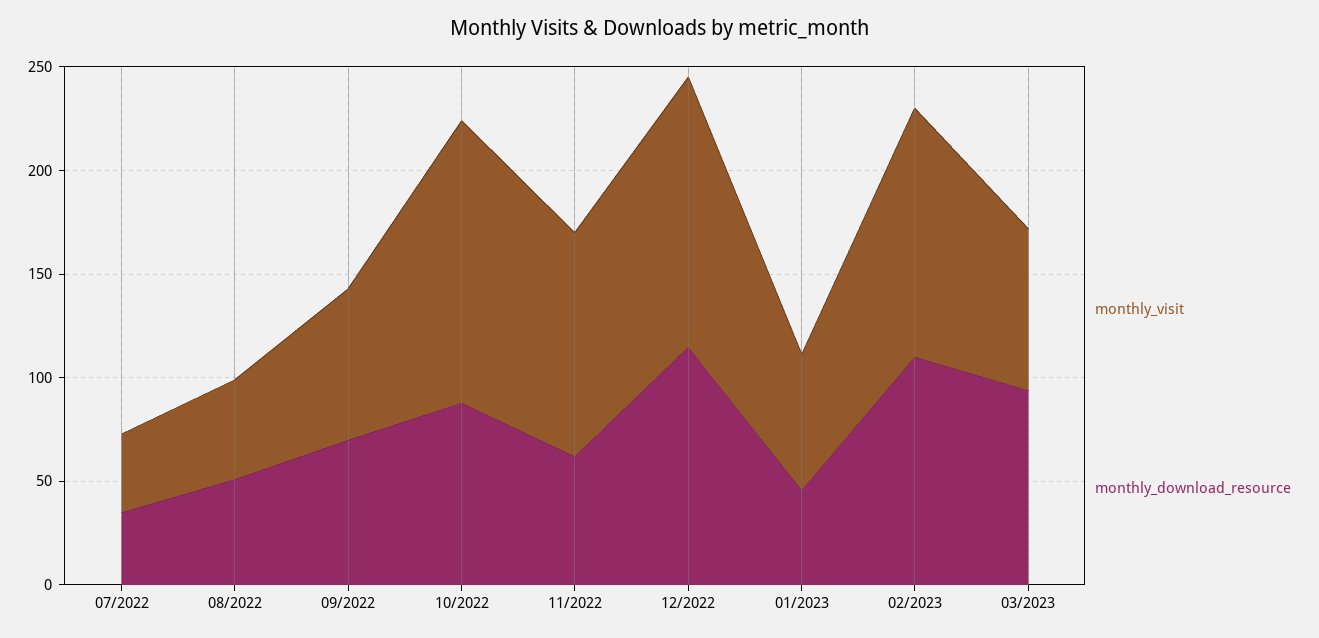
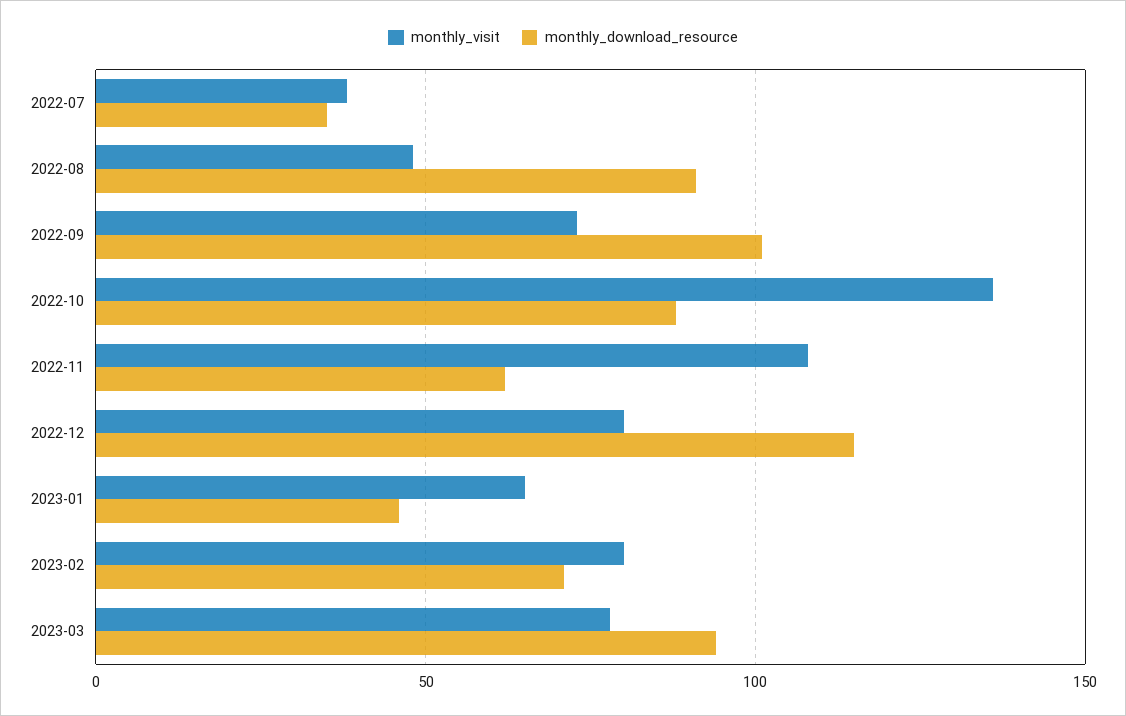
  {
    "monthly_visit": {
      "07/2022": 40,
      "08/2022": 50,
      "09/2022": 75,
      "10/2022": 135,
      "11/2022": 110,
-     "12/2022": 130,
+     "12/2022": 80,
      "01/2023": 65,
-     "02/2023": 120,
+     "02/2023": 80,
      "03/2023": 80
    },
    "monthly_download_resource": {
      "07/2022": 35,
-     "08/2022": 50,
+     "08/2022": 90,
-     "09/2022": 70,
+     "09/2022": 100,
      "10/2022": 90,
      "11/2022": 60,
      "12/2022": 115,
      "01/2023": 45,
-     "02/2023": 110,
+     "02/2023": 70,
      "03/2023": 95
    }
  }

